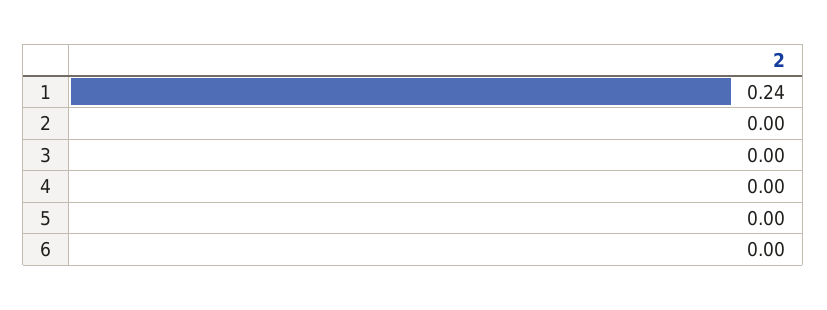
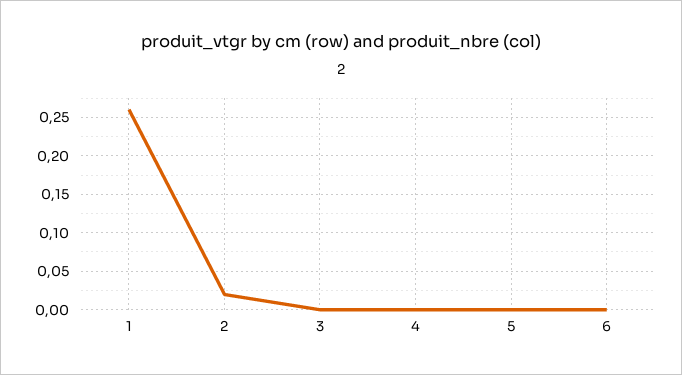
  {
-   "1": 0.24,
+   "1": 0.26,
-   "2": 0,
+   "2": 0.02,
    "3": 0,
    "4": 0,
    "5": 0,
    "6": 0
  }

